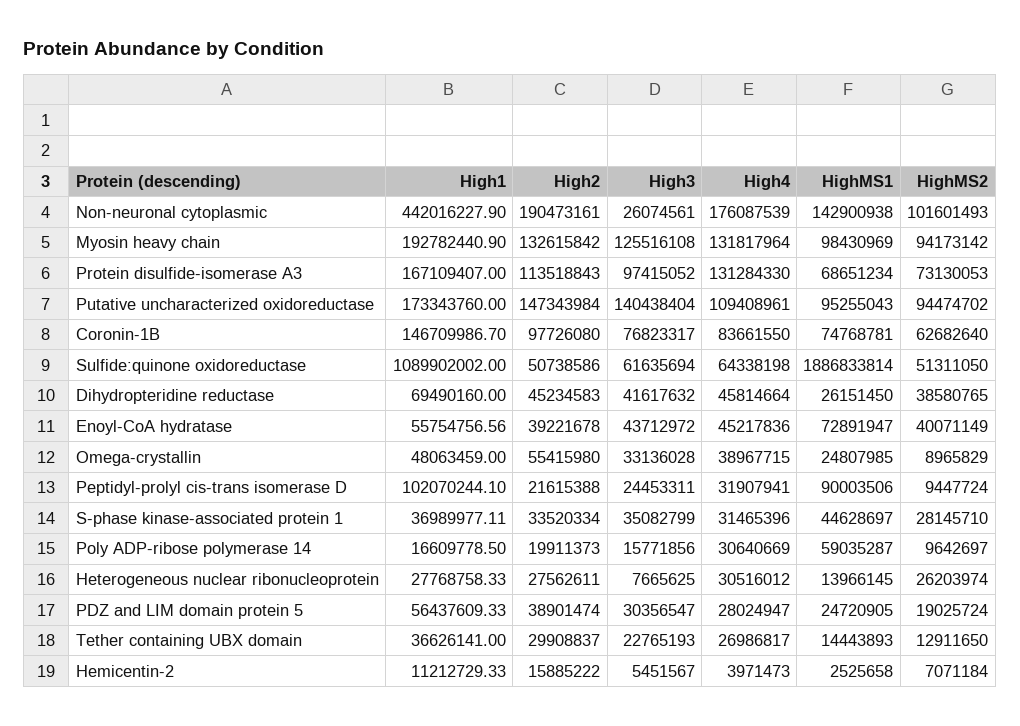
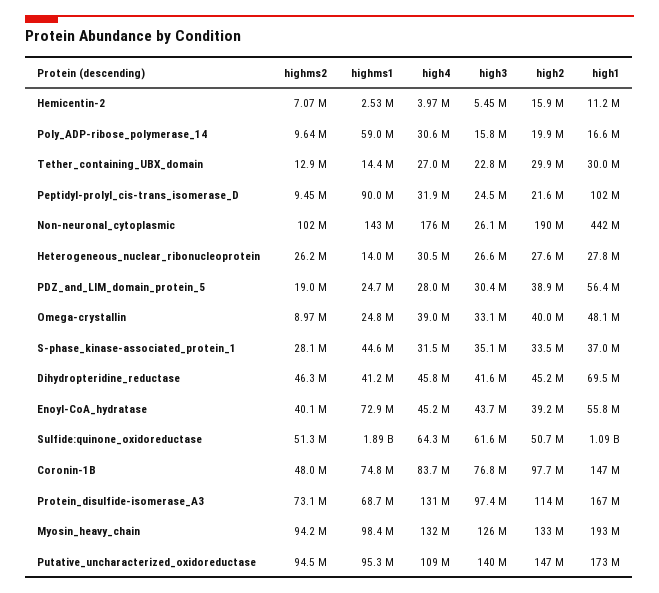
  {
    "High1": {
      "Non-neuronal cytoplasmic": 442016227.9,
      "Myosin heavy chain": 192782440.9,
      "Protein disulfide-isomerase A3": 167109407,
      "Putative uncharacterized oxidoreductase": 173343760,
      "Coronin-1B": 146709986.7,
      "Sulfide:quinone oxidoreductase": 1089902002,
      "Dihydropteridine reductase": 69490160,
      "Enoyl-CoA hydratase": 55754756.56,
      "Omega-crystallin": 48063459,
      "Peptidyl-prolyl cis-trans isomerase D": 102070244.1,
      "S-phase kinase-associated protein 1": 36989977.11,
      "Poly ADP-ribose polymerase 14": 16609778.5,
      "Heterogeneous nuclear ribonucleoprotein": 27768758.33,
      "PDZ and LIM domain protein 5": 56437609.33,
-     "Tether containing UBX domain": 36626141,
+     "Tether containing UBX domain": 30000000,
      "Hemicentin-2": 11212729.33
    },
    "High2": {
      "Non-neuronal cytoplasmic": 190473161,
      "Myosin heavy chain": 132615842,
      "Protein disulfide-isomerase A3": 113518843,
      "Putative uncharacterized oxidoreductase": 147343984,
      "Coronin-1B": 97726080,
      "Sulfide:quinone oxidoreductase": 50738586,
      "Dihydropteridine reductase": 45234583,
      "Enoyl-CoA hydratase": 39221678,
-     "Omega-crystallin": 55415980,
+     "Omega-crystallin": 40000000,
      "Peptidyl-prolyl cis-trans isomerase D": 21615388,
      "S-phase kinase-associated protein 1": 33520334,
      "Poly ADP-ribose polymerase 14": 19911373,
      "Heterogeneous nuclear ribonucleoprotein": 27562611,
      "PDZ and LIM domain protein 5": 38901474,
      "Tether containing UBX domain": 29908837,
      "Hemicentin-2": 15885222
    },
    "High3": {
      "Non-neuronal cytoplasmic": 26074561,
      "Myosin heavy chain": 125516108,
      "Protein disulfide-isomerase A3": 97415052,
      "Putative uncharacterized oxidoreductase": 140438404,
      "Coronin-1B": 76823317,
      "Sulfide:quinone oxidoreductase": 61635694,
      "Dihydropteridine reductase": 41617632,
      "Enoyl-CoA hydratase": 43712972,
      "Omega-crystallin": 33136028,
      "Peptidyl-prolyl cis-trans isomerase D": 24453311,
      "S-phase kinase-associated protein 1": 35082799,
      "Poly ADP-ribose polymerase 14": 15771856,
-     "Heterogeneous nuclear ribonucleoprotein": 7665625,
+     "Heterogeneous nuclear ribonucleoprotein": 26600000,
      "PDZ and LIM domain protein 5": 30356547,
      "Tether containing UBX domain": 22765193,
      "Hemicentin-2": 5451567
    },
    "High4": {
      "Non-neuronal cytoplasmic": 176087539,
      "Myosin heavy chain": 131817964,
      "Protein disulfide-isomerase A3": 131284330,
      "Putative uncharacterized oxidoreductase": 109408961,
      "Coronin-1B": 83661550,
      "Sulfide:quinone oxidoreductase": 64338198,
      "Dihydropteridine reductase": 45814664,
      "Enoyl-CoA hydratase": 45217836,
      "Omega-crystallin": 38967715,
      "Peptidyl-prolyl cis-trans isomerase D": 31907941,
      "S-phase kinase-associated protein 1": 31465396,
      "Poly ADP-ribose polymerase 14": 30640669,
      "Heterogeneous nuclear ribonucleoprotein": 30516012,
      "PDZ and LIM domain protein 5": 28024947,
      "Tether containing UBX domain": 26986817,
      "Hemicentin-2": 3971473
    },
    "HighMS1": {
      "Non-neuronal cytoplasmic": 142900938,
      "Myosin heavy chain": 98430969,
      "Protein disulfide-isomerase A3": 68651234,
      "Putative uncharacterized oxidoreductase": 95255043,
      "Coronin-1B": 74768781,
      "Sulfide:quinone oxidoreductase": 1886833814,
-     "Dihydropteridine reductase": 26151450,
+     "Dihydropteridine reductase": 41200000,
      "Enoyl-CoA hydratase": 72891947,
      "Omega-crystallin": 24807985,
      "Peptidyl-prolyl cis-trans isomerase D": 90003506,
      "S-phase kinase-associated protein 1": 44628697,
      "Poly ADP-ribose polymerase 14": 59035287,
      "Heterogeneous nuclear ribonucleoprotein": 13966145,
      "PDZ and LIM domain protein 5": 24720905,
      "Tether containing UBX domain": 14443893,
      "Hemicentin-2": 2525658
    },
    "HighMS2": {
      "Non-neuronal cytoplasmic": 101601493,
      "Myosin heavy chain": 94173142,
      "Protein disulfide-isomerase A3": 73130053,
      "Putative uncharacterized oxidoreductase": 94474702,
-     "Coronin-1B": 62682640,
+     "Coronin-1B": 48000000,
      "Sulfide:quinone oxidoreductase": 51311050,
-     "Dihydropteridine reductase": 38580765,
+     "Dihydropteridine reductase": 46300000,
      "Enoyl-CoA hydratase": 40071149,
      "Omega-crystallin": 8965829,
      "Peptidyl-prolyl cis-trans isomerase D": 9447724,
      "S-phase kinase-associated protein 1": 28145710,
      "Poly ADP-ribose polymerase 14": 9642697,
      "Heterogeneous nuclear ribonucleoprotein": 26203974,
      "PDZ and LIM domain protein 5": 19025724,
      "Tether containing UBX domain": 12911650,
      "Hemicentin-2": 7071184
    }
  }

